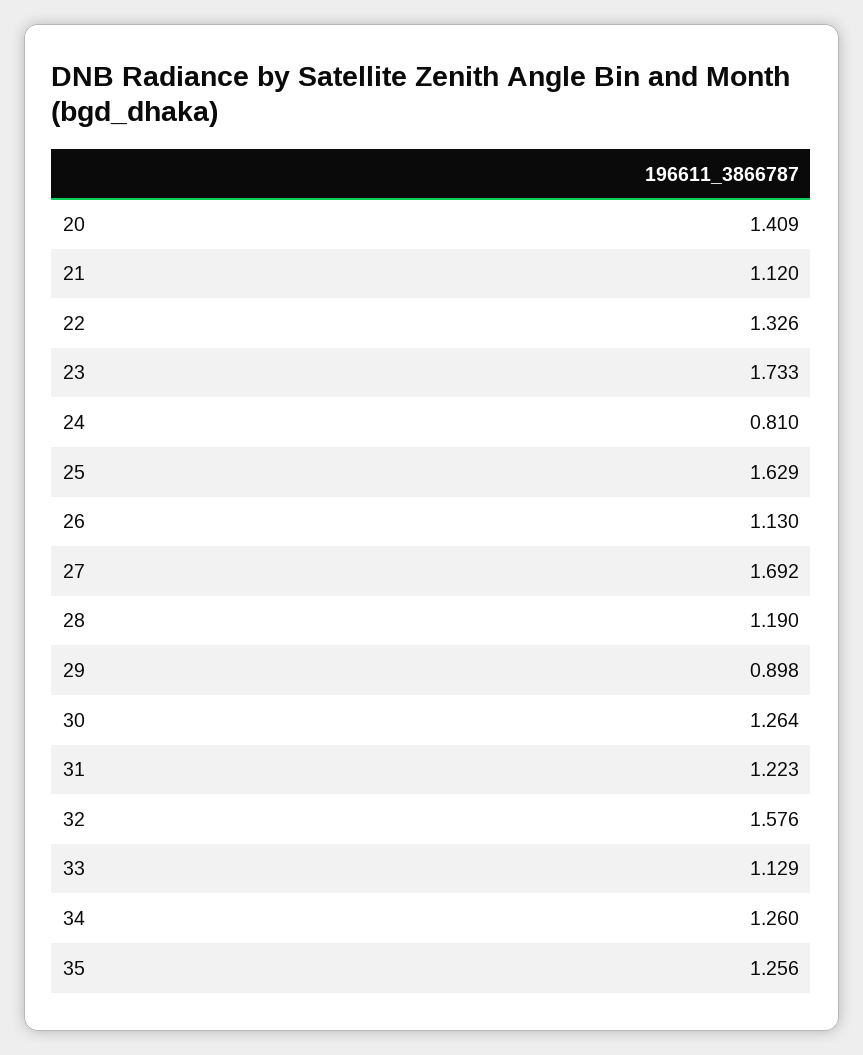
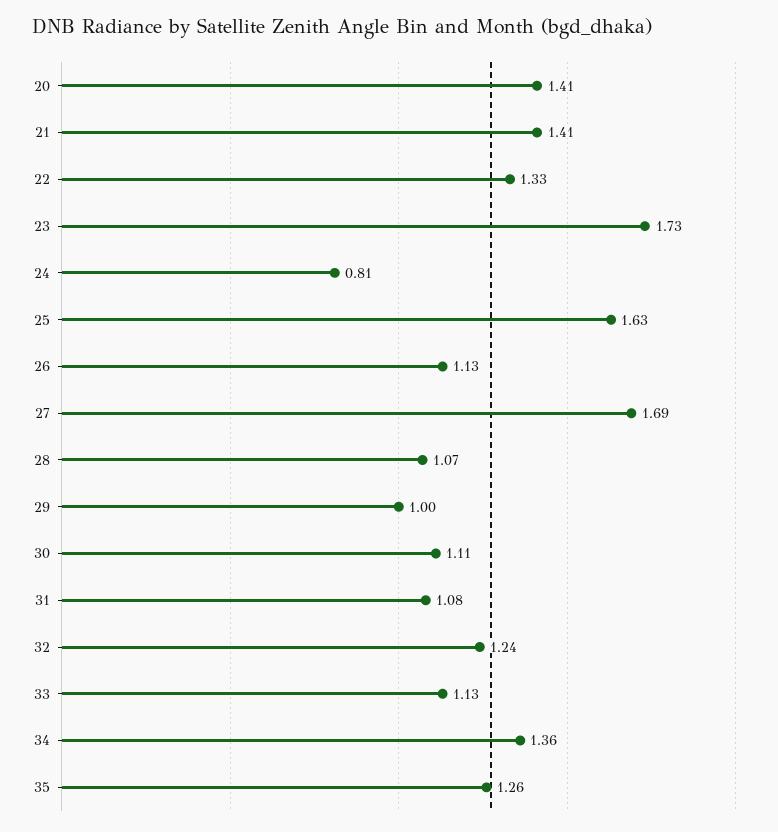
  {
    "20": 1.409,
-   "21": 1.12,
+   "21": 1.41,
    "22": 1.326,
    "23": 1.733,
    "24": 0.81,
    "25": 1.629,
    "26": 1.13,
    "27": 1.692,
-   "28": 1.19,
+   "28": 1.07,
-   "29": 0.898,
+   "29": 1,
-   "30": 1.264,
+   "30": 1.11,
-   "31": 1.223,
+   "31": 1.08,
-   "32": 1.576,
+   "32": 1.24,
    "33": 1.129,
-   "34": 1.26,
+   "34": 1.36,
    "35": 1.256
  }

